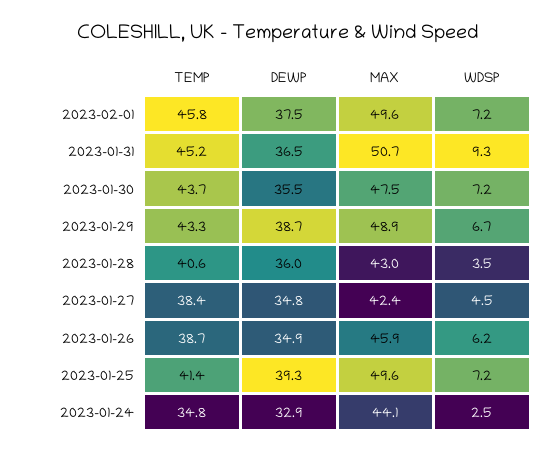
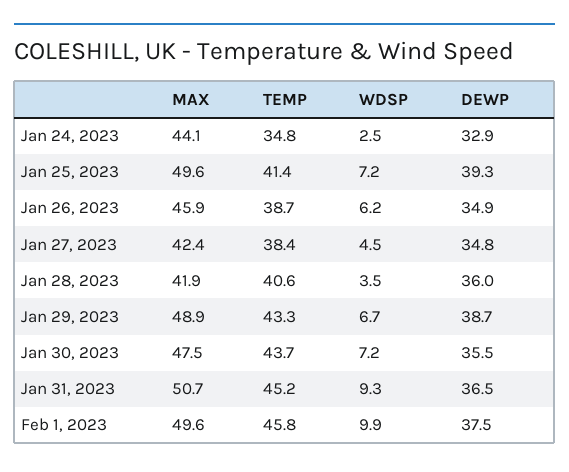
  {
    "TEMP": {
      "2023-02-01": 45.8,
      "2023-01-31": 45.2,
      "2023-01-30": 43.7,
      "2023-01-29": 43.3,
      "2023-01-28": 40.6,
      "2023-01-27": 38.4,
      "2023-01-26": 38.7,
      "2023-01-25": 41.4,
      "2023-01-24": 34.8
    },
    "DEWP": {
      "2023-02-01": 37.5,
      "2023-01-31": 36.5,
      "2023-01-30": 35.5,
      "2023-01-29": 38.7,
      "2023-01-28": 36,
      "2023-01-27": 34.8,
      "2023-01-26": 34.9,
      "2023-01-25": 39.3,
      "2023-01-24": 32.9
    },
    "MAX": {
      "2023-02-01": 49.6,
      "2023-01-31": 50.7,
      "2023-01-30": 47.5,
      "2023-01-29": 48.9,
-     "2023-01-28": 43,
+     "2023-01-28": 41.9,
      "2023-01-27": 42.4,
      "2023-01-26": 45.9,
      "2023-01-25": 49.6,
      "2023-01-24": 44.1
    },
    "WDSP": {
-     "2023-02-01": 7.2,
+     "2023-02-01": 9.9,
      "2023-01-31": 9.3,
      "2023-01-30": 7.2,
      "2023-01-29": 6.7,
      "2023-01-28": 3.5,
      "2023-01-27": 4.5,
      "2023-01-26": 6.2,
      "2023-01-25": 7.2,
      "2023-01-24": 2.5
    }
  }

